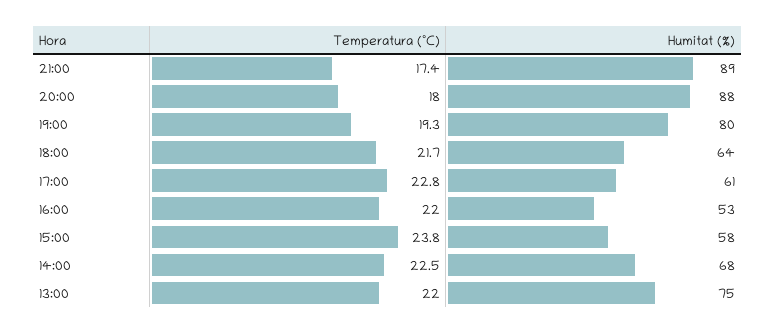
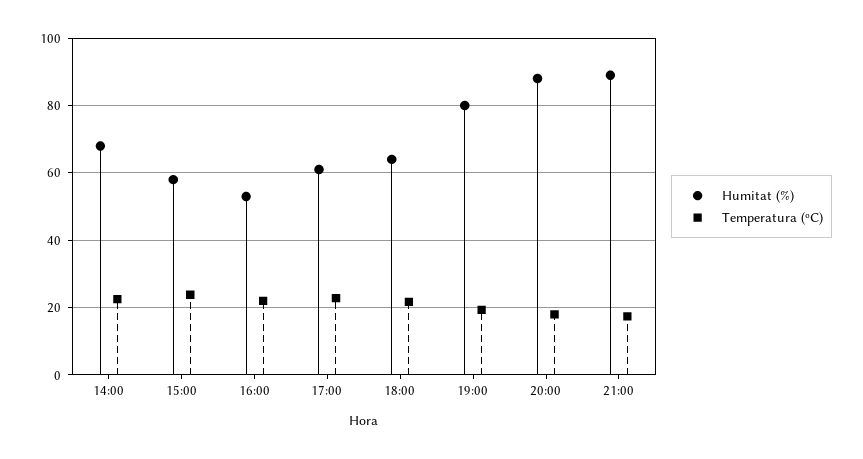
  {
    "Temperatura (ºC)": {
      "21:00": 17.4,
      "20:00": 18,
      "19:00": 19.3,
      "18:00": 21.7,
      "17:00": 22.8,
      "16:00": 22,
      "15:00": 23.8,
-     "14:00": 22.5,
+     "14:00": 22.5
-     "13:00": 22
    },
    "Humitat (%)": {
      "21:00": 89,
      "20:00": 88,
      "19:00": 80,
      "18:00": 64,
      "17:00": 61,
      "16:00": 53,
      "15:00": 58,
-     "14:00": 68,
+     "14:00": 68
-     "13:00": 75
    }
  }

